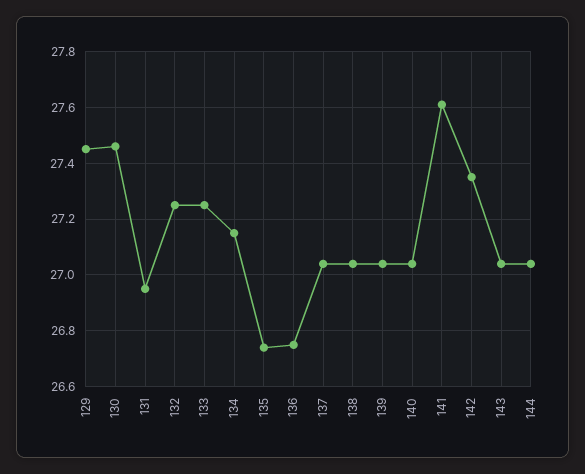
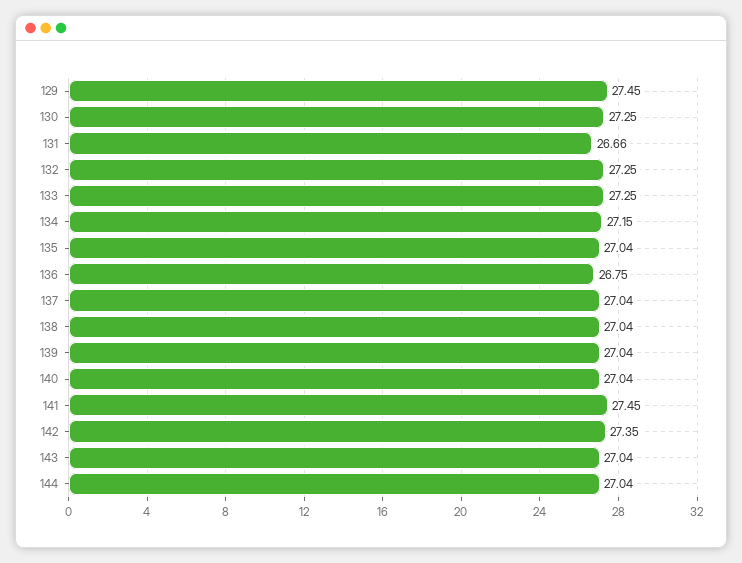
  {
    "129": 27.45,
-   "130": 27.45,
+   "130": 27.25,
-   "131": 26.95,
+   "131": 26.66,
    "132": 27.25,
    "133": 27.25,
    "134": 27.15,
-   "135": 26.75,
+   "135": 27.04,
    "136": 26.75,
    "137": 27.04,
    "138": 27.04,
    "139": 27.04,
    "140": 27.04,
-   "141": 27.6,
+   "141": 27.45,
    "142": 27.35,
    "143": 27.04,
    "144": 27.04
  }

